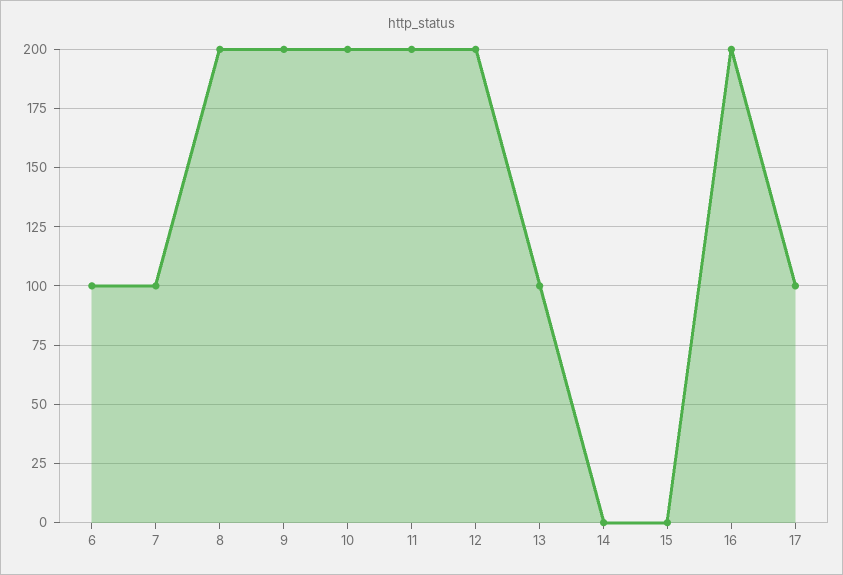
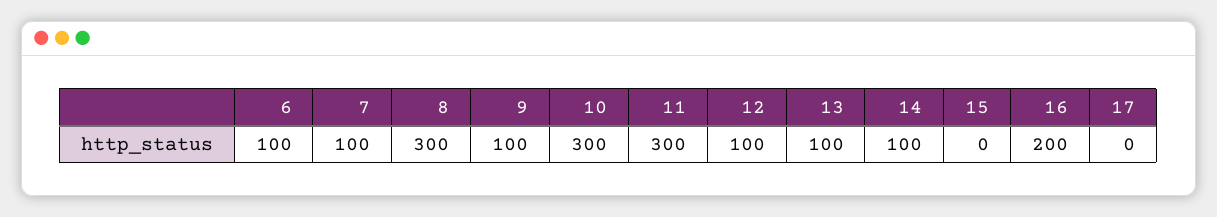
  {
    "6": 100,
    "7": 100,
-   "8": 200,
+   "8": 300,
-   "9": 200,
+   "9": 100,
-   "10": 200,
+   "10": 300,
-   "11": 200,
+   "11": 300,
-   "12": 200,
+   "12": 100,
    "13": 100,
-   "14": 0,
+   "14": 100,
    "15": 0,
    "16": 200,
-   "17": 100
+   "17": 0
  }

